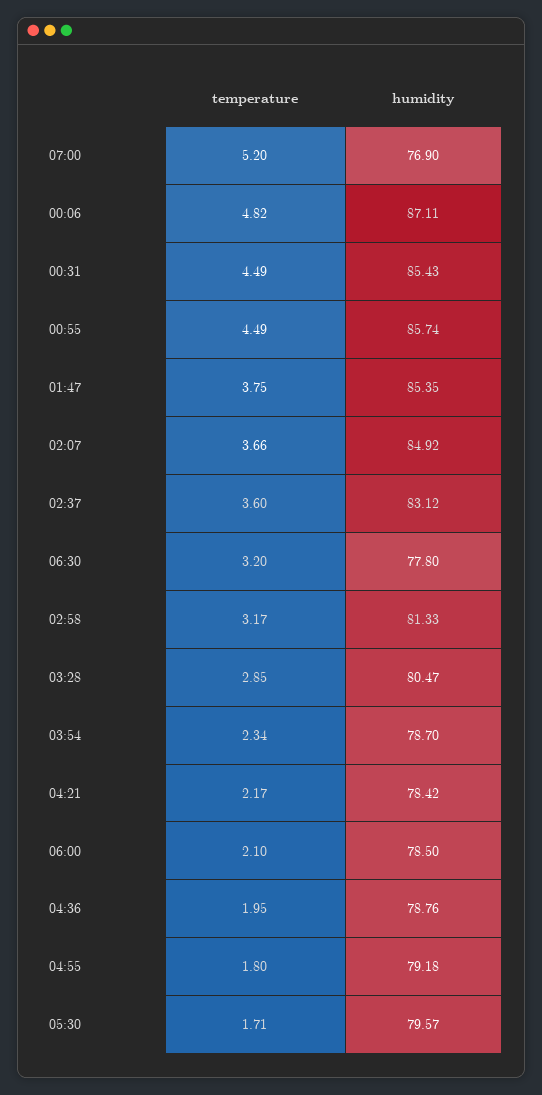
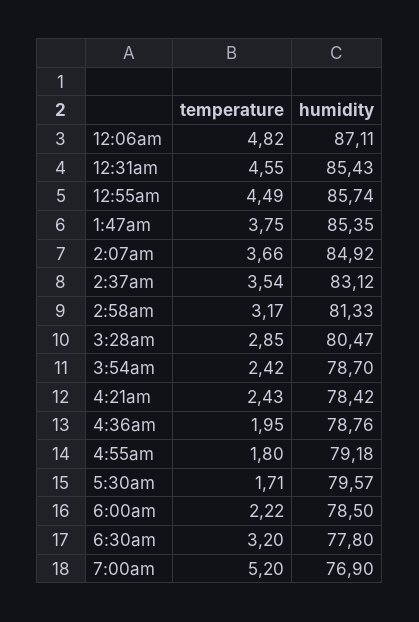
  {
    "temperature": {
      "07:00": 5.2,
      "00:06": 4.82,
-     "00:31": 4.49,
+     "00:31": 4.55,
      "00:55": 4.49,
      "01:47": 3.75,
      "02:07": 3.66,
-     "02:37": 3.6,
+     "02:37": 3.54,
      "06:30": 3.2,
      "02:58": 3.17,
      "03:28": 2.85,
-     "03:54": 2.34,
+     "03:54": 2.42,
-     "04:21": 2.17,
+     "04:21": 2.43,
-     "06:00": 2.1,
+     "06:00": 2.22,
      "04:36": 1.95,
      "04:55": 1.8,
      "05:30": 1.71
    },
    "humidity": {
      "07:00": 76.9,
      "00:06": 87.11,
      "00:31": 85.43,
      "00:55": 85.74,
      "01:47": 85.35,
      "02:07": 84.92,
      "02:37": 83.12,
      "06:30": 77.8,
      "02:58": 81.33,
      "03:28": 80.47,
      "03:54": 78.7,
      "04:21": 78.42,
      "06:00": 78.5,
      "04:36": 78.76,
      "04:55": 79.18,
      "05:30": 79.57
    }
  }

